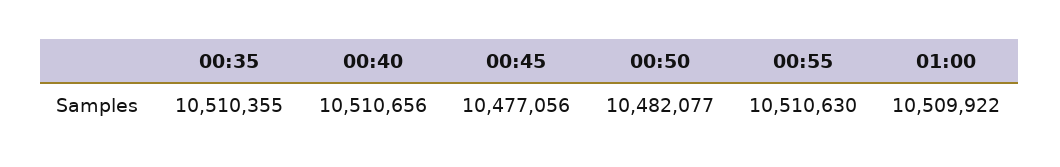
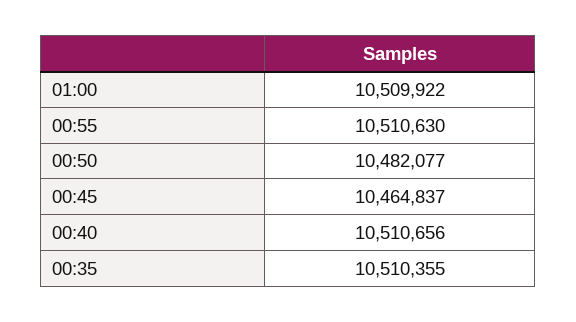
  {
    "00:35": 10510355,
    "00:40": 10510656,
-   "00:45": 10477056,
+   "00:45": 10464837,
    "00:50": 10482077,
    "00:55": 10510630,
    "01:00": 10509922
  }

